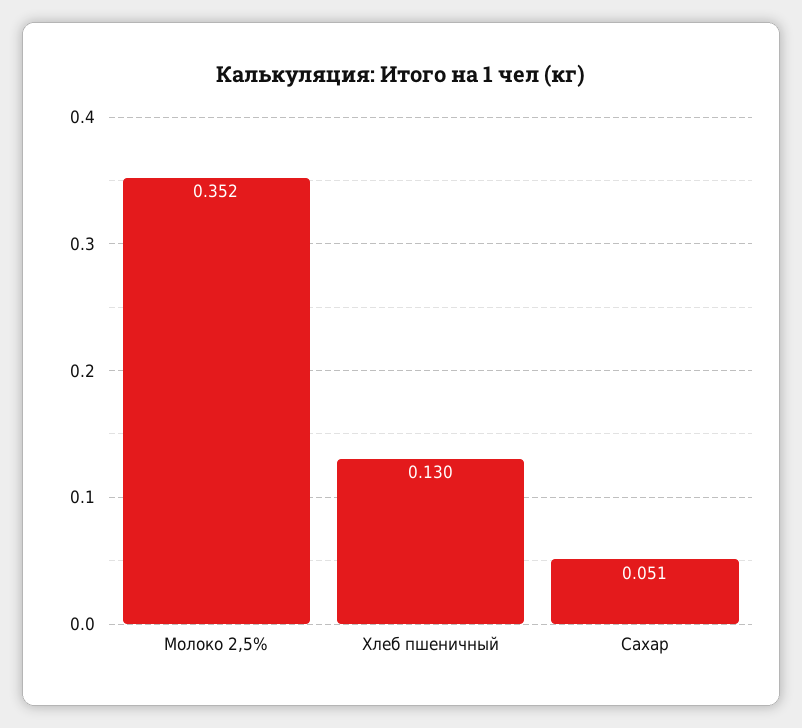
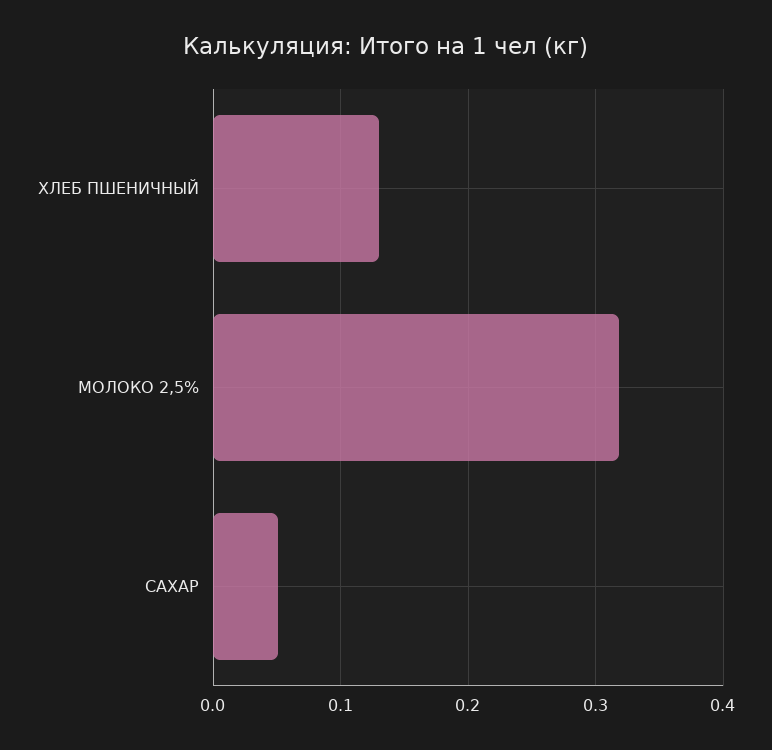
  {
-   "Молоко 2,5%": 0.352,
+   "Молоко 2,5%": 0.32,
    "Хлеб пшеничный": 0.13,
    "Сахар": 0.051
  }

